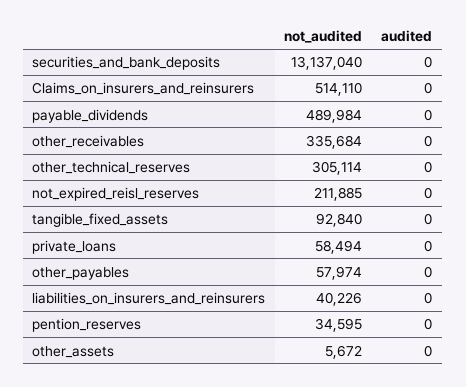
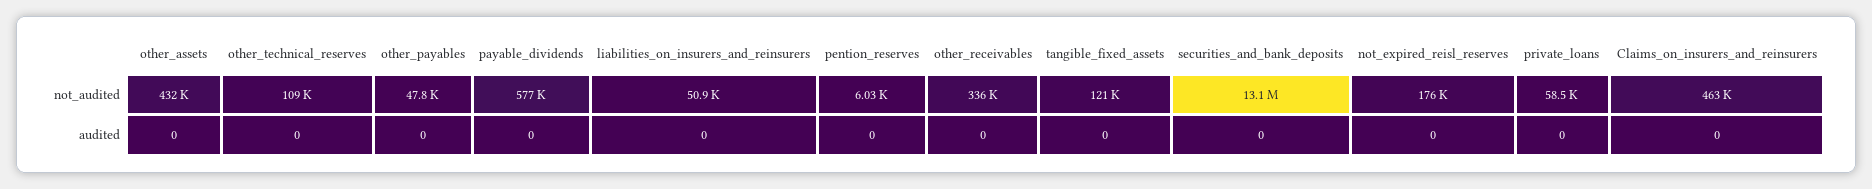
  {
    "not_audited": {
      "securities_and_bank_deposits": 13137040,
-     "Claims_on_insurers_and_reinsurers": 514110,
+     "Claims_on_insurers_and_reinsurers": 463000,
-     "payable_dividends": 489984,
+     "payable_dividends": 577000,
      "other_receivables": 335684,
-     "other_technical_reserves": 305114,
+     "other_technical_reserves": 109000,
-     "not_expired_reisl_reserves": 211885,
+     "not_expired_reisl_reserves": 176000,
-     "tangible_fixed_assets": 92840,
+     "tangible_fixed_assets": 121000,
      "private_loans": 58494,
-     "other_payables": 57974,
+     "other_payables": 47800,
-     "liabilities_on_insurers_and_reinsurers": 40226,
+     "liabilities_on_insurers_and_reinsurers": 50900,
-     "pention_reserves": 34595,
+     "pention_reserves": 6030,
-     "other_assets": 5672
+     "other_assets": 432000
    },
    "audited": {
      "securities_and_bank_deposits": 0,
      "Claims_on_insurers_and_reinsurers": 0,
      "payable_dividends": 0,
      "other_receivables": 0,
      "other_technical_reserves": 0,
      "not_expired_reisl_reserves": 0,
      "tangible_fixed_assets": 0,
      "private_loans": 0,
      "other_payables": 0,
      "liabilities_on_insurers_and_reinsurers": 0,
      "pention_reserves": 0,
      "other_assets": 0
    }
  }

